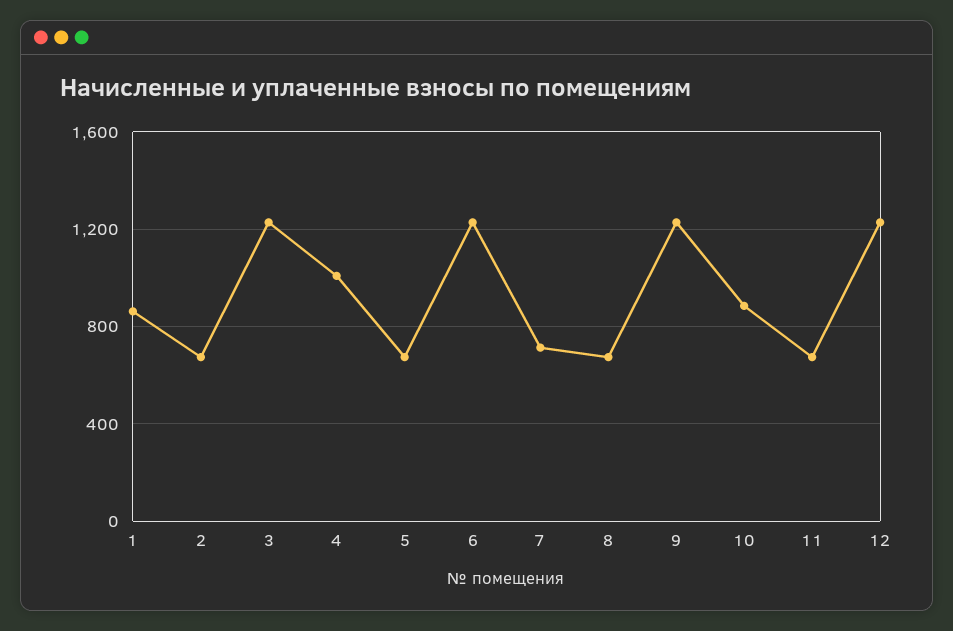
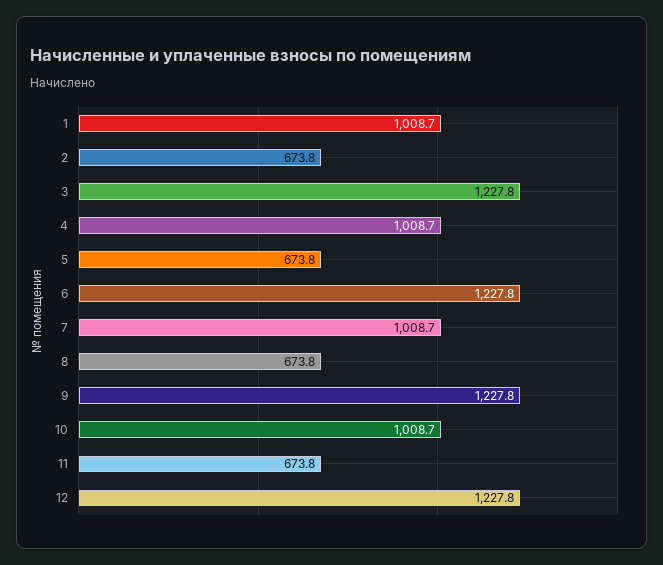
  {
-   "1": 850,
+   "1": 1008.7,
    "2": 673.8,
    "3": 1227.8,
    "4": 1008.7,
    "5": 673.8,
    "6": 1227.8,
-   "7": 700,
+   "7": 1008.7,
    "8": 673.8,
    "9": 1227.8,
-   "10": 900,
+   "10": 1008.7,
    "11": 673.8,
    "12": 1227.8
  }

